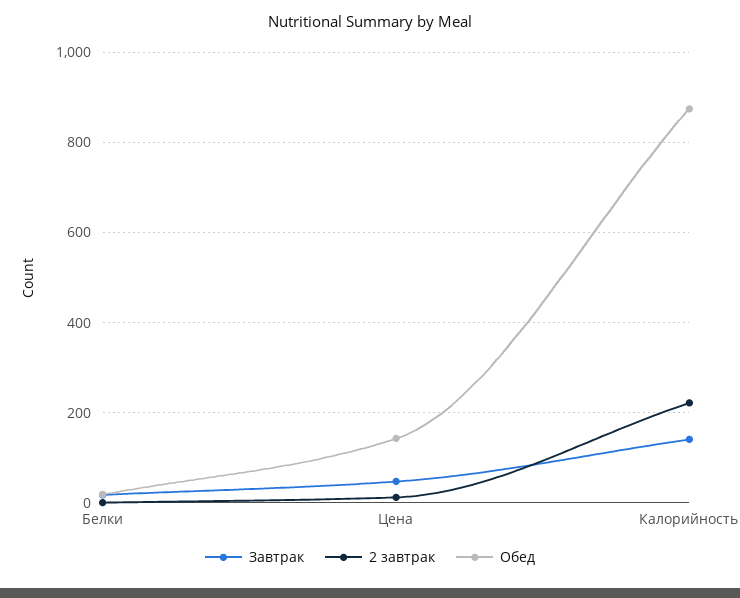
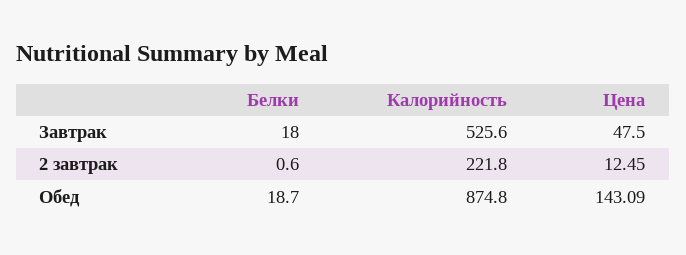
  {
    "Завтрак": {
      "Белки": 18,
      "Цена": 47.5,
-     "Калорийность": 140
+     "Калорийность": 525.6
    },
    "2 завтрак": {
      "Белки": 0.6,
      "Цена": 12.45,
      "Калорийность": 221.8
    },
    "Обед": {
      "Белки": 18.7,
      "Цена": 143.09,
      "Калорийность": 874.8
    }
  }

